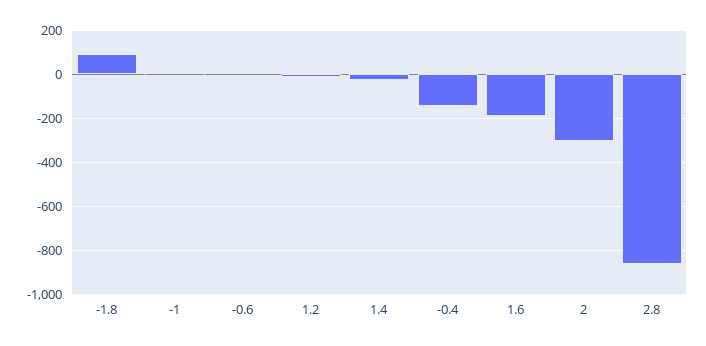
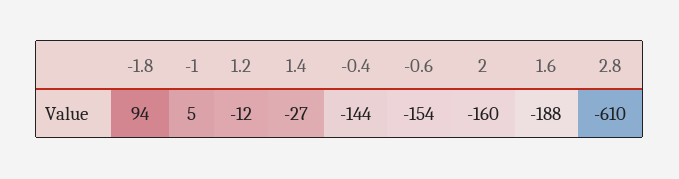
  {
    "-1.8": 94,
    "-1": 5,
-   "-0.6": 0,
+   "-0.6": -154,
    "1.2": -12,
    "1.4": -27,
    "-0.4": -144,
    "1.6": -188,
-   "2": -300,
+   "2": -160,
-   "2.8": -850
+   "2.8": -610
  }

